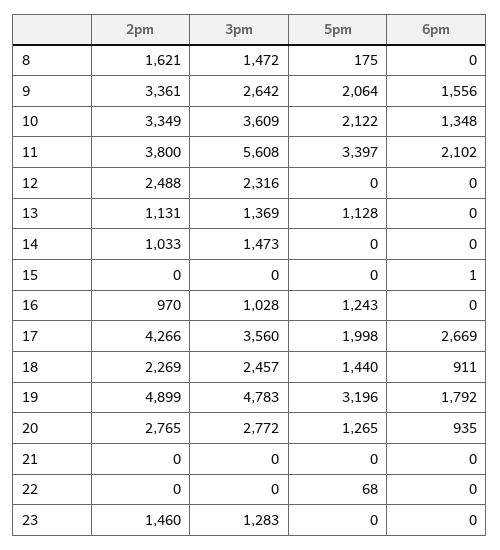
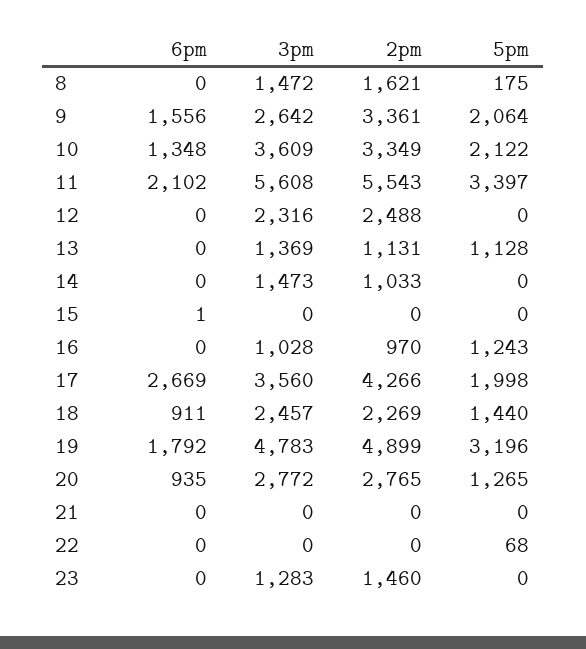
  {
    "2pm": {
      "8": 1621,
      "9": 3361,
      "10": 3349,
-     "11": 3800,
+     "11": 5543,
      "12": 2488,
      "13": 1131,
      "14": 1033,
      "15": 0,
      "16": 970,
      "17": 4266,
      "18": 2269,
      "19": 4899,
      "20": 2765,
      "21": 0,
      "22": 0,
      "23": 1460
    },
    "3pm": {
      "8": 1472,
      "9": 2642,
      "10": 3609,
      "11": 5608,
      "12": 2316,
      "13": 1369,
      "14": 1473,
      "15": 0,
      "16": 1028,
      "17": 3560,
      "18": 2457,
      "19": 4783,
      "20": 2772,
      "21": 0,
      "22": 0,
      "23": 1283
    },
    "5pm": {
      "8": 175,
      "9": 2064,
      "10": 2122,
      "11": 3397,
      "12": 0,
      "13": 1128,
      "14": 0,
      "15": 0,
      "16": 1243,
      "17": 1998,
      "18": 1440,
      "19": 3196,
      "20": 1265,
      "21": 0,
      "22": 68,
      "23": 0
    },
    "6pm": {
      "8": 0,
      "9": 1556,
      "10": 1348,
      "11": 2102,
      "12": 0,
      "13": 0,
      "14": 0,
      "15": 1,
      "16": 0,
      "17": 2669,
      "18": 911,
      "19": 1792,
      "20": 935,
      "21": 0,
      "22": 0,
      "23": 0
    }
  }

